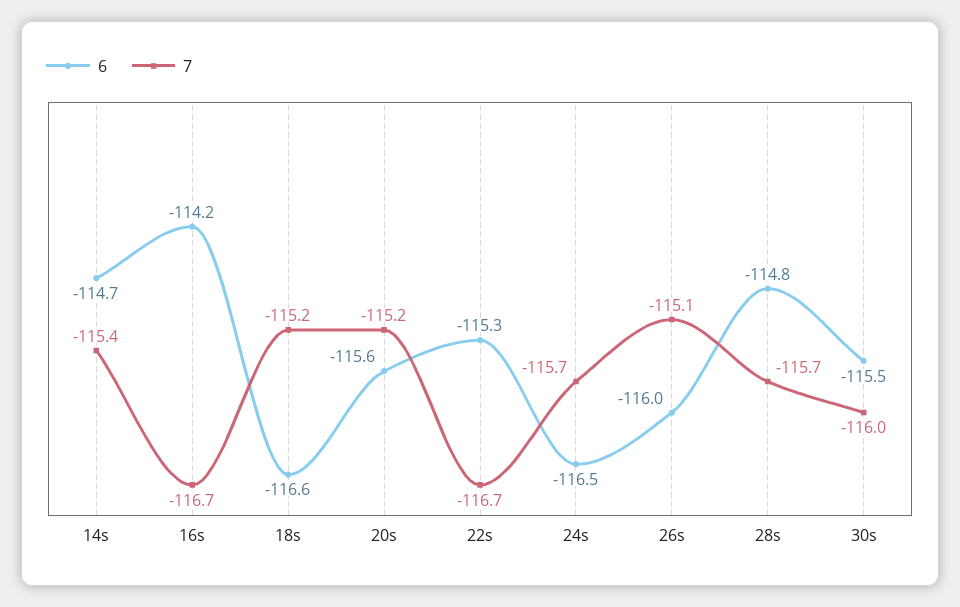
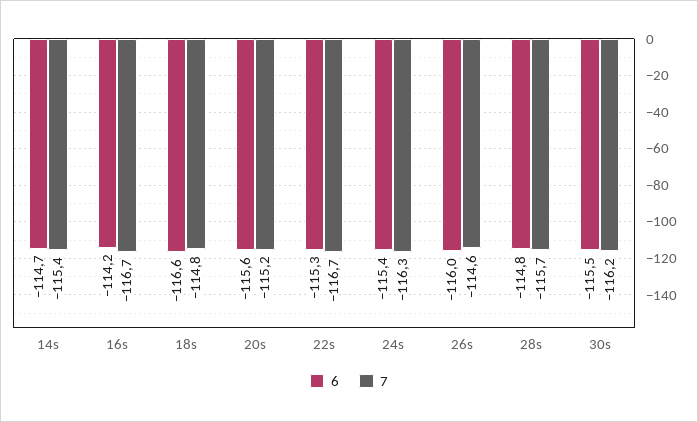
  {
    "6": {
      "14s": -114.7,
      "16s": -114.2,
      "18s": -116.6,
      "20s": -115.6,
      "22s": -115.3,
-     "24s": -116.5,
+     "24s": -115.4,
      "26s": -116,
      "28s": -114.8,
      "30s": -115.5
    },
    "7": {
      "14s": -115.4,
      "16s": -116.7,
-     "18s": -115.2,
+     "18s": -114.8,
      "20s": -115.2,
      "22s": -116.7,
-     "24s": -115.7,
+     "24s": -116.3,
-     "26s": -115.1,
+     "26s": -114.6,
      "28s": -115.7,
-     "30s": -116
+     "30s": -116.2
    }
  }

